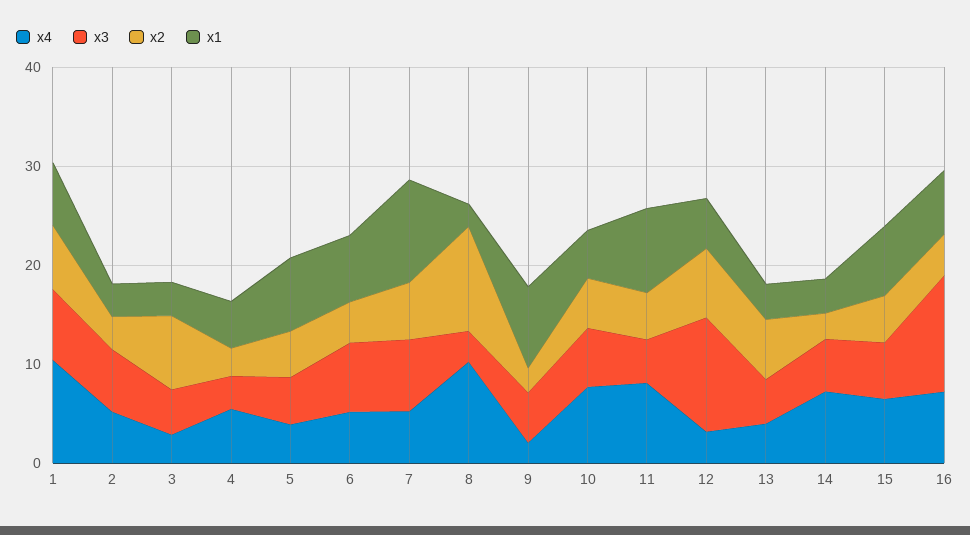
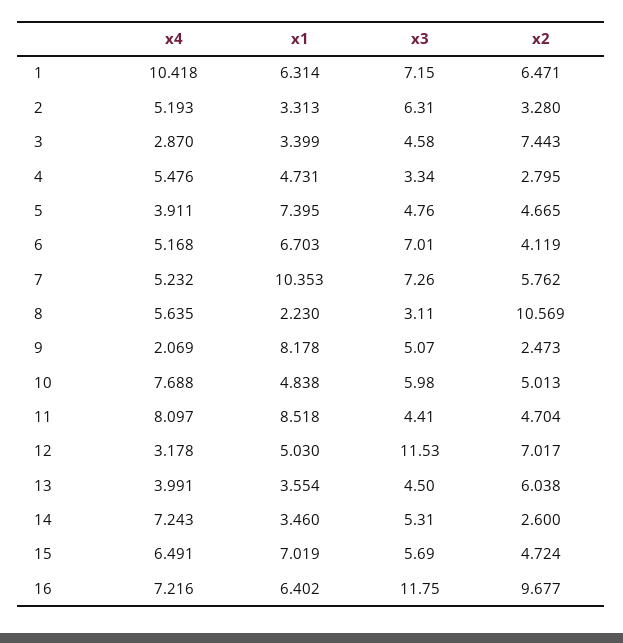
  {
    "x4": {
      "1": 10.418,
      "2": 5.193,
      "3": 2.87,
      "4": 5.476,
      "5": 3.911,
      "6": 5.168,
      "7": 5.232,
-     "8": 10,
+     "8": 5.635,
      "9": 2.069,
      "10": 7.688,
      "11": 8.097,
      "12": 3.178,
      "13": 3.991,
      "14": 7.243,
      "15": 6.491,
      "16": 7.216
    },
    "x3": {
      "1": 7.15,
      "2": 6.31,
      "3": 4.58,
      "4": 3.34,
      "5": 4.76,
      "6": 7.01,
      "7": 7.26,
      "8": 3.11,
      "9": 5.07,
      "10": 5.98,
      "11": 4.41,
      "12": 11.53,
      "13": 4.5,
      "14": 5.31,
      "15": 5.69,
      "16": 11.75
    },
    "x2": {
      "1": 6.471,
      "2": 3.28,
      "3": 7.443,
      "4": 2.795,
      "5": 4.665,
      "6": 4.119,
      "7": 5.762,
      "8": 10.569,
      "9": 2.473,
      "10": 5.013,
      "11": 4.704,
      "12": 7.017,
      "13": 6.038,
      "14": 2.6,
      "15": 4.724,
-     "16": 4
+     "16": 9.677
    },
    "x1": {
      "1": 6.314,
      "2": 3.313,
      "3": 3.399,
      "4": 4.731,
      "5": 7.395,
      "6": 6.703,
      "7": 10.353,
      "8": 2.23,
      "9": 8.178,
      "10": 4.838,
      "11": 8.518,
      "12": 5.03,
      "13": 3.554,
      "14": 3.46,
      "15": 7.019,
      "16": 6.402
    }
  }

